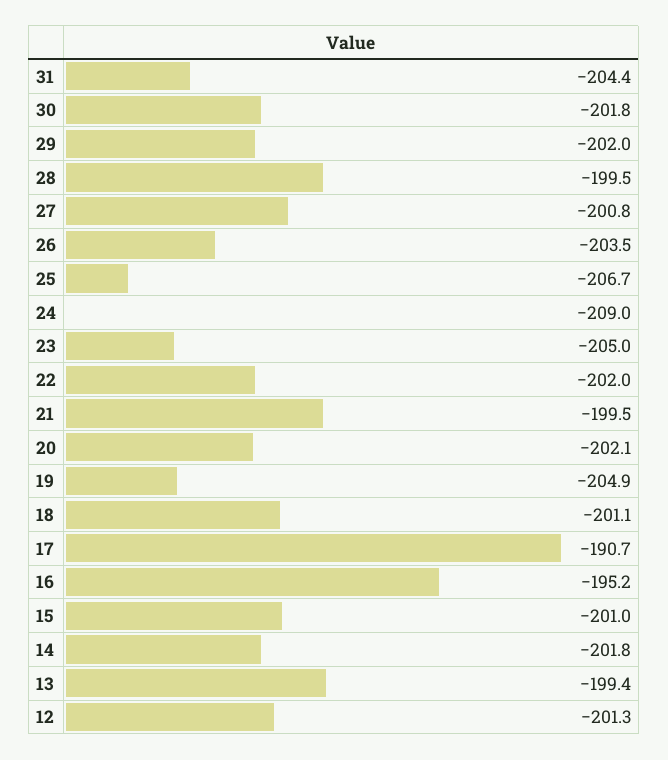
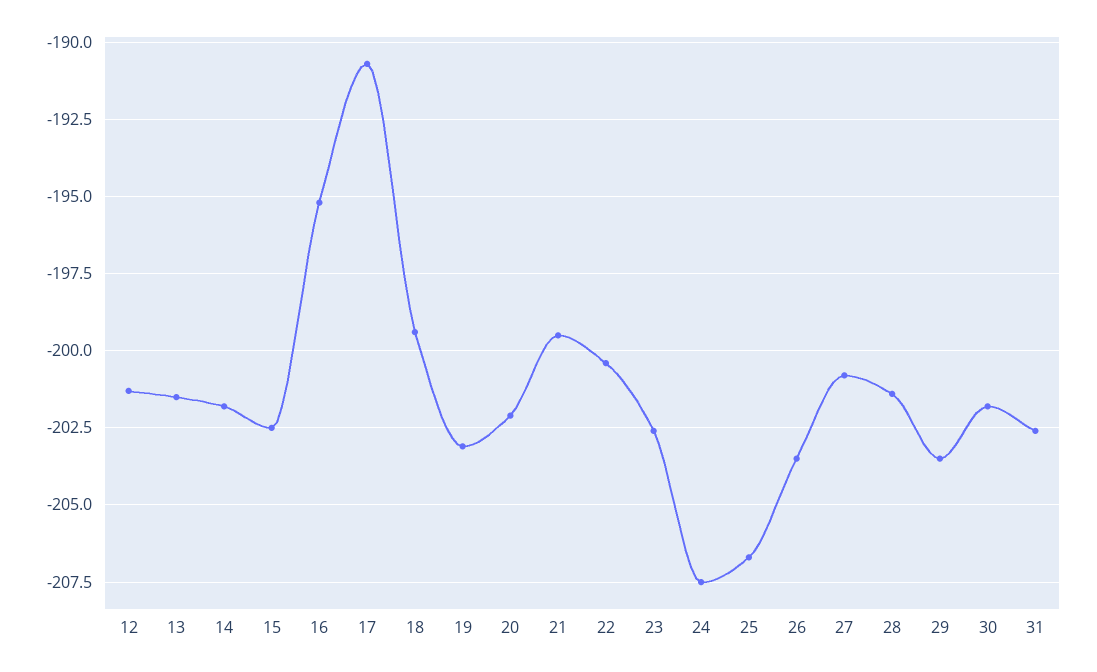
  {
-   "31": -204.4,
+   "31": -202.5,
    "30": -201.8,
-   "29": -202,
+   "29": -203.5,
-   "28": -199.5,
+   "28": -201.5,
    "27": -200.8,
    "26": -203.5,
    "25": -206.7,
-   "24": -209,
+   "24": -207.5,
-   "23": -205,
+   "23": -202.5,
-   "22": -202,
+   "22": -200.5,
    "21": -199.5,
    "20": -202.1,
-   "19": -204.9,
+   "19": -203,
-   "18": -201.1,
+   "18": -199.5,
    "17": -190.7,
    "16": -195.2,
-   "15": -201,
+   "15": -202.5,
    "14": -201.8,
-   "13": -199.4,
+   "13": -201.5,
    "12": -201.3
  }

